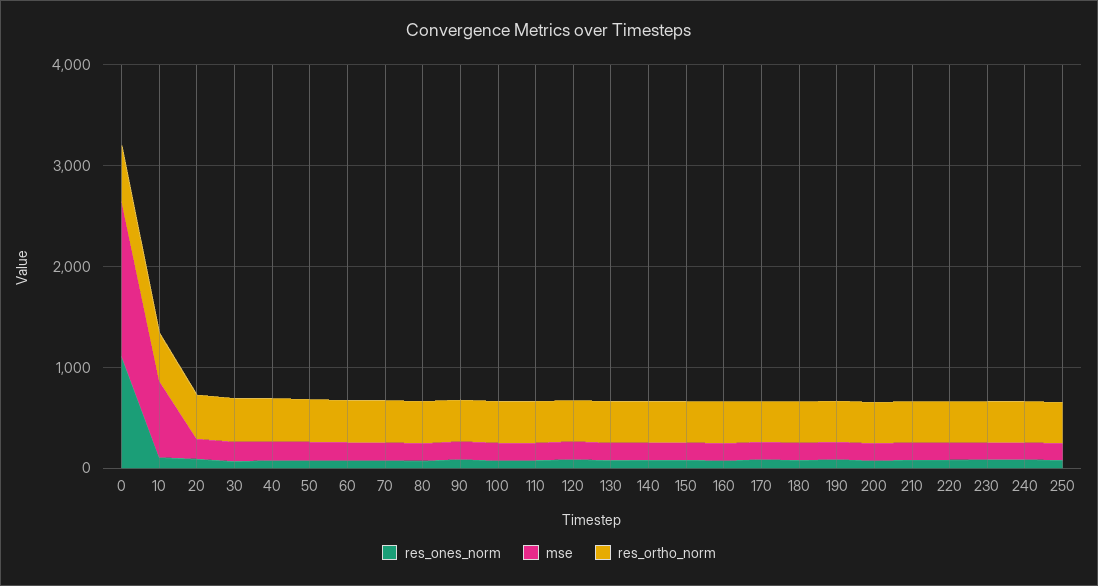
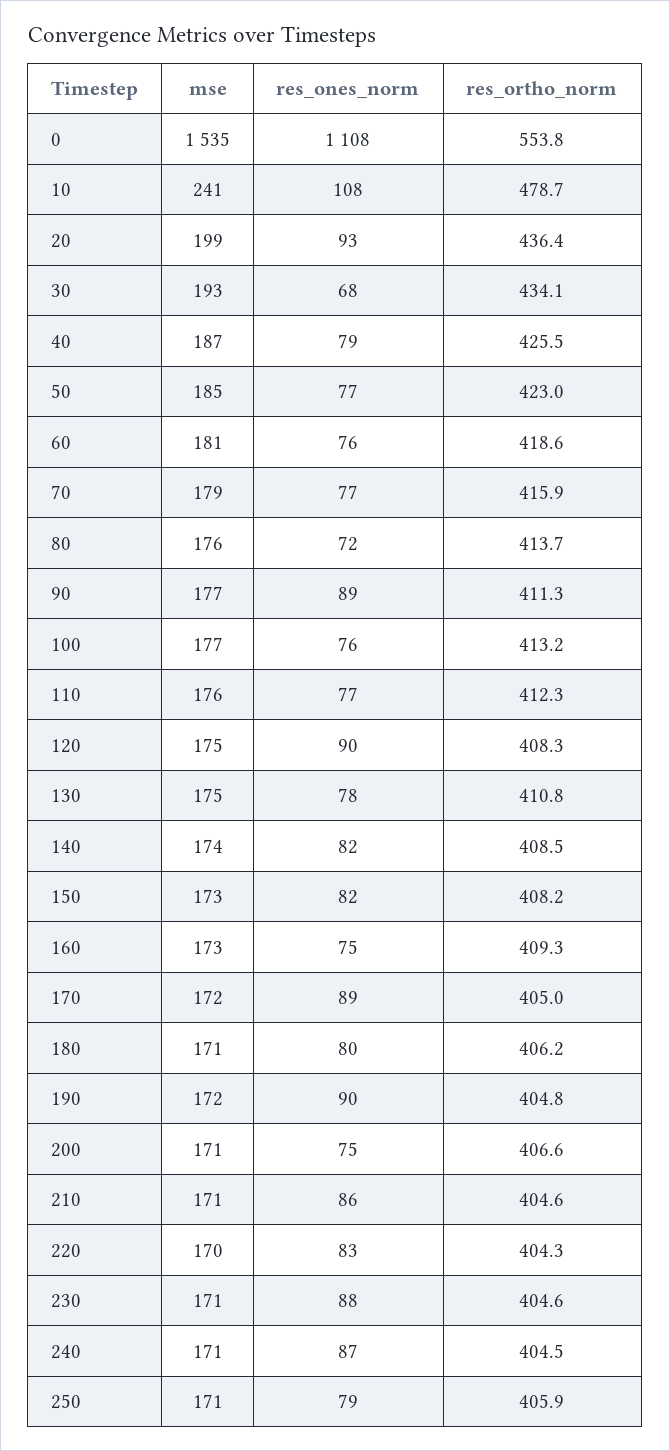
  {
    "res_ones_norm": {
      "0": 1108,
      "10": 108,
      "20": 93,
      "30": 68,
      "40": 79,
      "50": 77,
      "60": 76,
      "70": 77,
      "80": 72,
      "90": 89,
      "100": 76,
      "110": 77,
      "120": 90,
      "130": 78,
      "140": 82,
      "150": 82,
      "160": 75,
      "170": 89,
      "180": 80,
      "190": 90,
      "200": 75,
      "210": 86,
      "220": 83,
      "230": 88,
      "240": 87,
      "250": 79
    },
    "mse": {
      "0": 1535,
-     "10": 800,
+     "10": 241,
      "20": 199,
      "30": 193,
      "40": 187,
      "50": 185,
      "60": 181,
      "70": 179,
      "80": 176,
      "90": 177,
      "100": 177,
      "110": 176,
      "120": 175,
      "130": 175,
      "140": 174,
      "150": 173,
      "160": 173,
      "170": 172,
      "180": 171,
      "190": 172,
      "200": 171,
      "210": 171,
      "220": 170,
      "230": 171,
      "240": 171,
      "250": 171
    },
    "res_ortho_norm": {
      "0": 553.8,
      "10": 478.7,
      "20": 436.4,
      "30": 434.1,
      "40": 425.5,
      "50": 423,
      "60": 418.6,
      "70": 415.9,
      "80": 413.7,
      "90": 411.3,
      "100": 413.2,
      "110": 412.3,
      "120": 408.3,
      "130": 410.8,
      "140": 408.5,
      "150": 408.2,
      "160": 409.3,
      "170": 405,
      "180": 406.2,
      "190": 404.8,
      "200": 406.6,
      "210": 404.6,
      "220": 404.3,
      "230": 404.6,
      "240": 404.5,
      "250": 405.9
    }
  }

